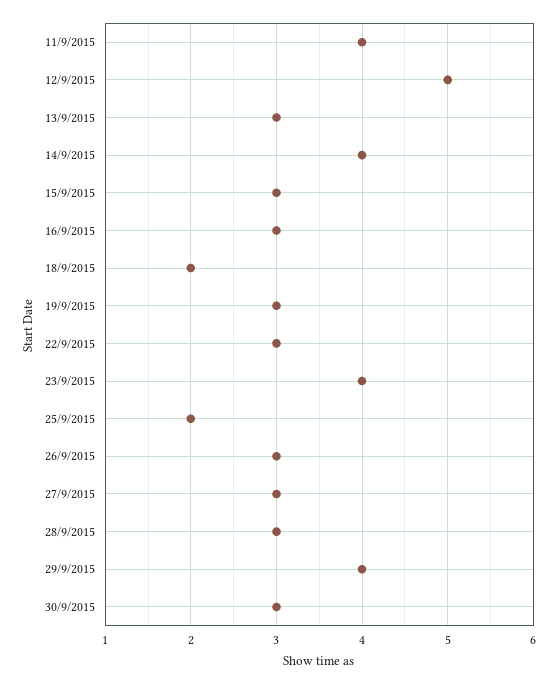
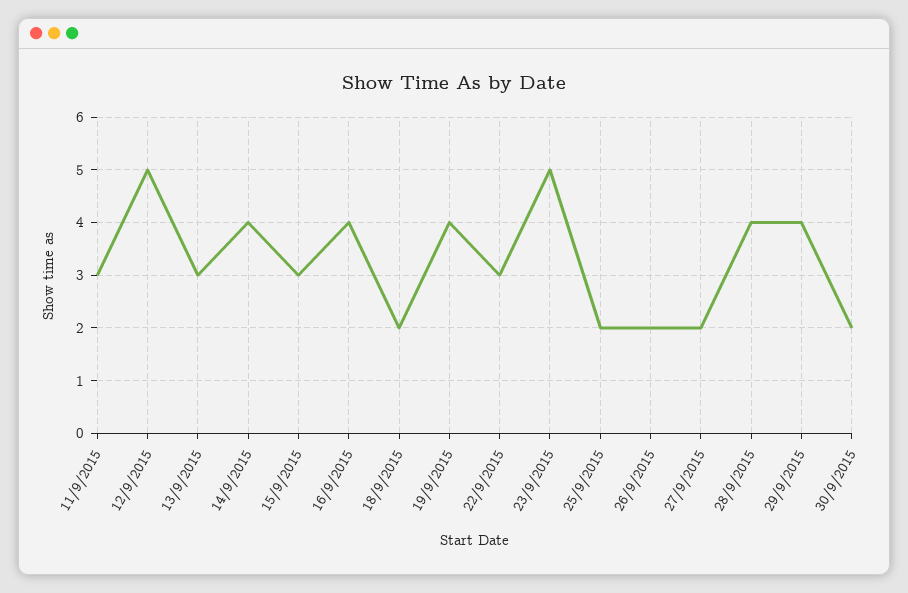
  {
-   "11/9/2015": 4,
+   "11/9/2015": 3,
    "12/9/2015": 5,
    "13/9/2015": 3,
    "14/9/2015": 4,
    "15/9/2015": 3,
-   "16/9/2015": 3,
+   "16/9/2015": 4,
    "18/9/2015": 2,
-   "19/9/2015": 3,
+   "19/9/2015": 4,
    "22/9/2015": 3,
-   "23/9/2015": 4,
+   "23/9/2015": 5,
    "25/9/2015": 2,
-   "26/9/2015": 3,
+   "26/9/2015": 2,
-   "27/9/2015": 3,
+   "27/9/2015": 2,
-   "28/9/2015": 3,
+   "28/9/2015": 4,
    "29/9/2015": 4,
-   "30/9/2015": 3
+   "30/9/2015": 2
  }

